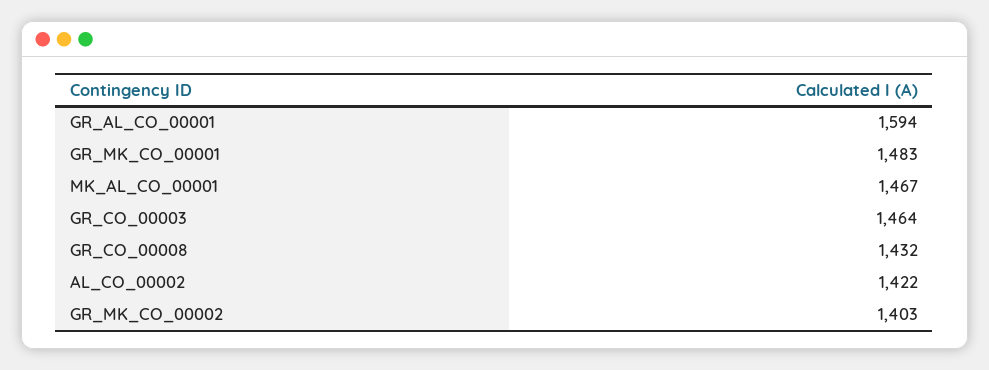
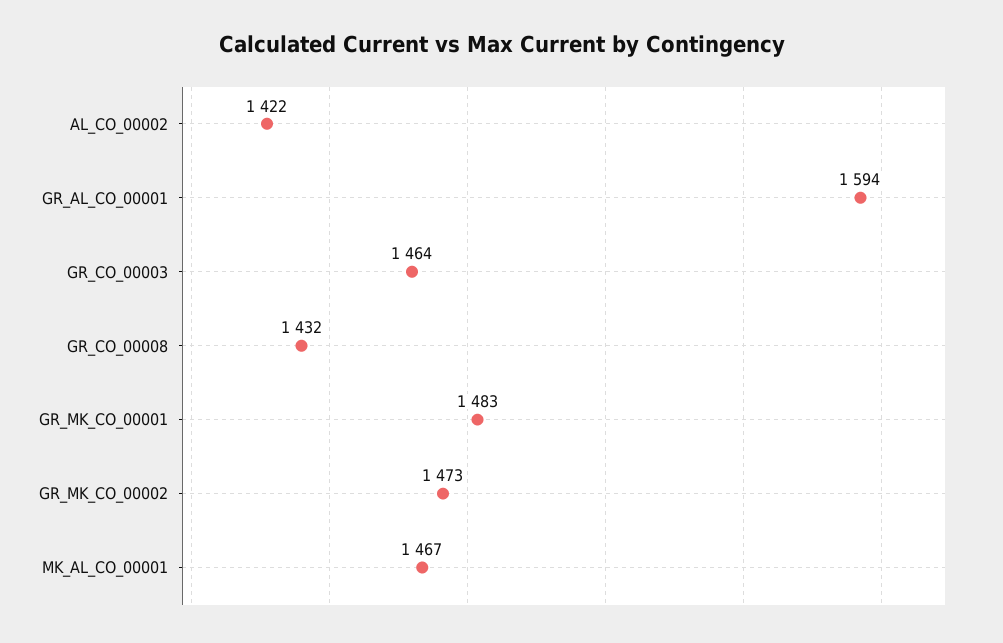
  {
    "GR_AL_CO_00001": 1594,
    "GR_MK_CO_00001": 1483,
    "MK_AL_CO_00001": 1467,
    "GR_CO_00003": 1464,
    "GR_CO_00008": 1432,
    "AL_CO_00002": 1422,
-   "GR_MK_CO_00002": 1403
+   "GR_MK_CO_00002": 1473
  }

